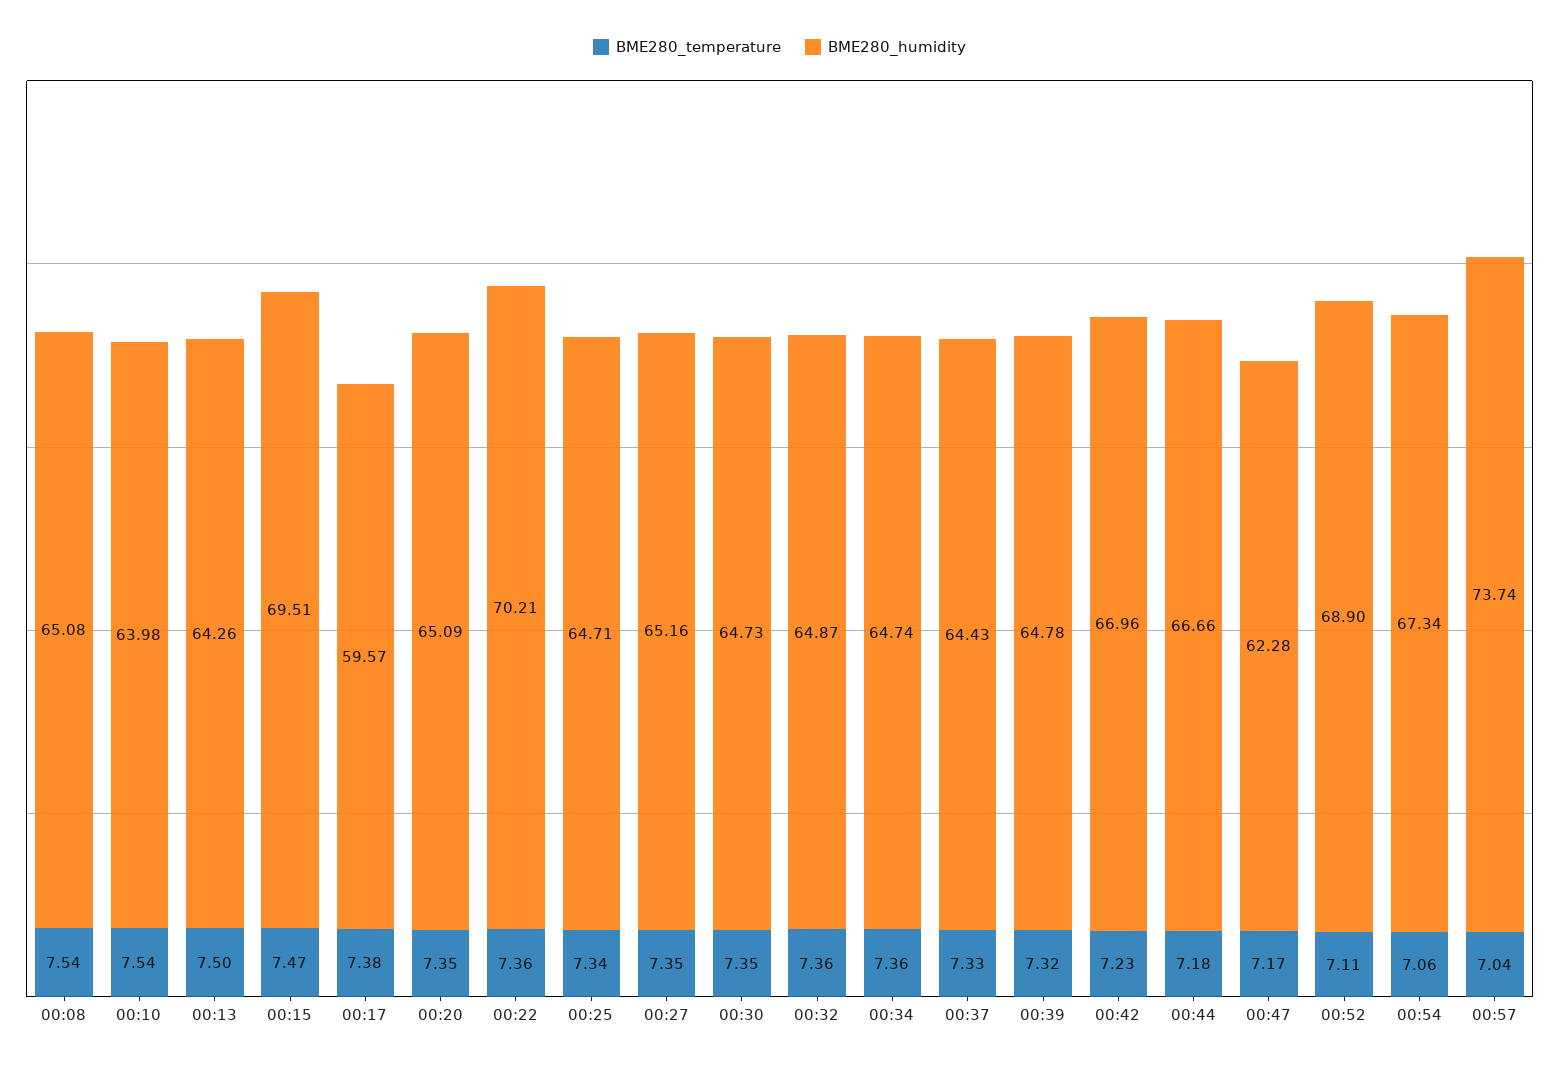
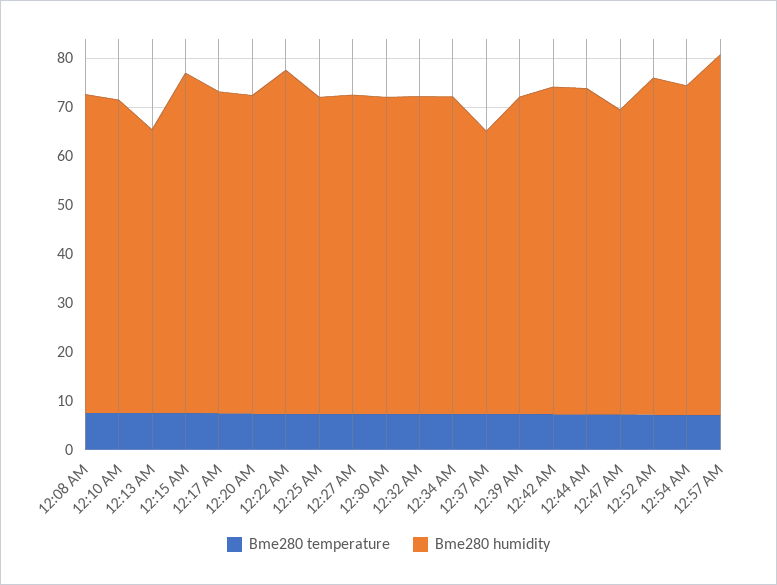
  {
    "BME280_temperature": {
      "00:08": 7.54,
      "00:10": 7.54,
      "00:13": 7.5,
      "00:15": 7.47,
      "00:17": 7.38,
      "00:20": 7.35,
      "00:22": 7.36,
      "00:25": 7.34,
      "00:27": 7.35,
      "00:30": 7.35,
      "00:32": 7.36,
      "00:34": 7.36,
      "00:37": 7.33,
      "00:39": 7.32,
      "00:42": 7.23,
      "00:44": 7.18,
      "00:47": 7.17,
      "00:52": 7.11,
      "00:54": 7.06,
      "00:57": 7.04
    },
    "BME280_humidity": {
      "00:08": 65.08,
      "00:10": 63.98,
-     "00:13": 64.26,
+     "00:13": 58,
      "00:15": 69.51,
-     "00:17": 59.57,
+     "00:17": 66,
      "00:20": 65.09,
      "00:22": 70.21,
      "00:25": 64.71,
      "00:27": 65.16,
      "00:30": 64.73,
      "00:32": 64.87,
      "00:34": 64.74,
-     "00:37": 64.43,
+     "00:37": 58,
      "00:39": 64.78,
      "00:42": 66.96,
      "00:44": 66.66,
      "00:47": 62.28,
      "00:52": 68.9,
      "00:54": 67.34,
      "00:57": 73.74
    }
  }

